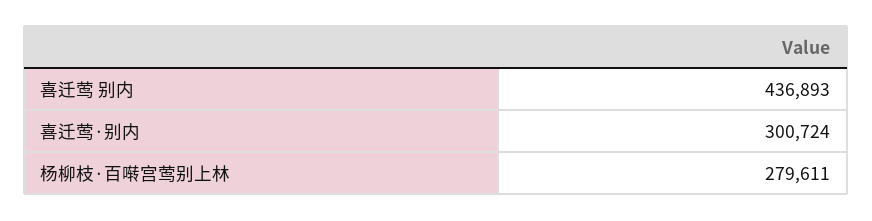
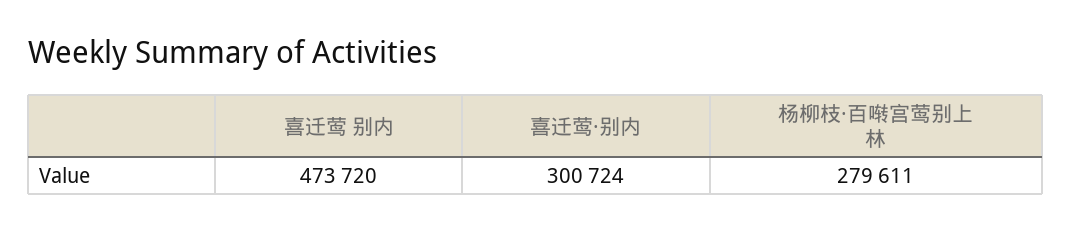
  {
-   "喜迁莺 别内": 436893,
+   "喜迁莺 别内": 473720,
    "喜迁莺·别内": 300724,
    "杨柳枝·百啭宫莺别上林": 279611
  }

